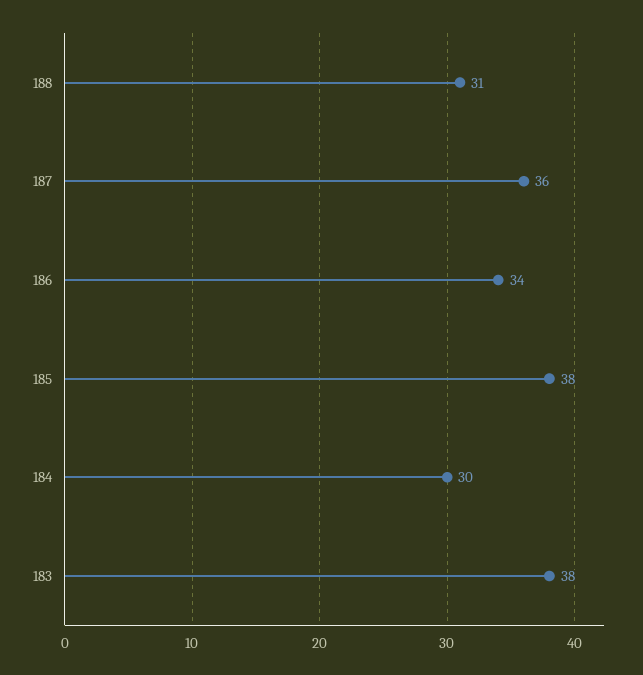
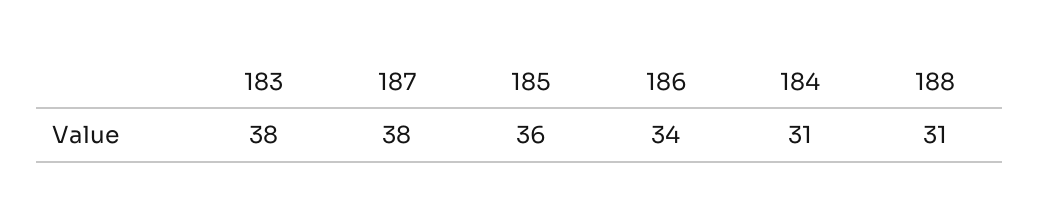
  {
    "188": 31,
-   "187": 36,
+   "187": 38,
    "186": 34,
-   "185": 38,
+   "185": 36,
-   "184": 30,
+   "184": 31,
    "183": 38
  }

